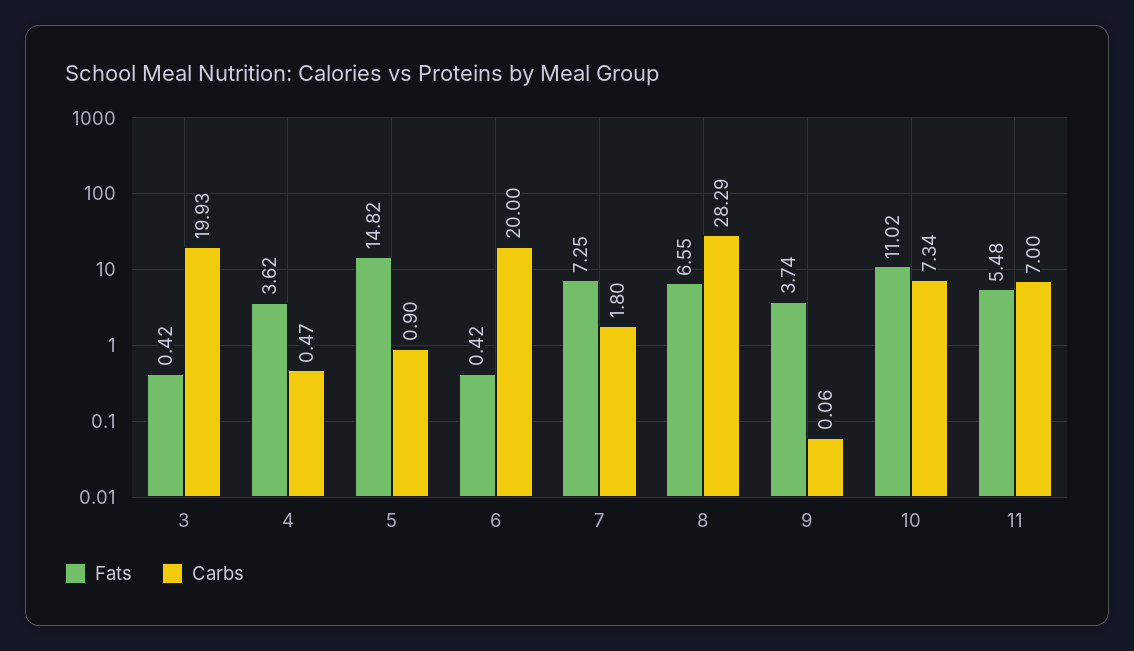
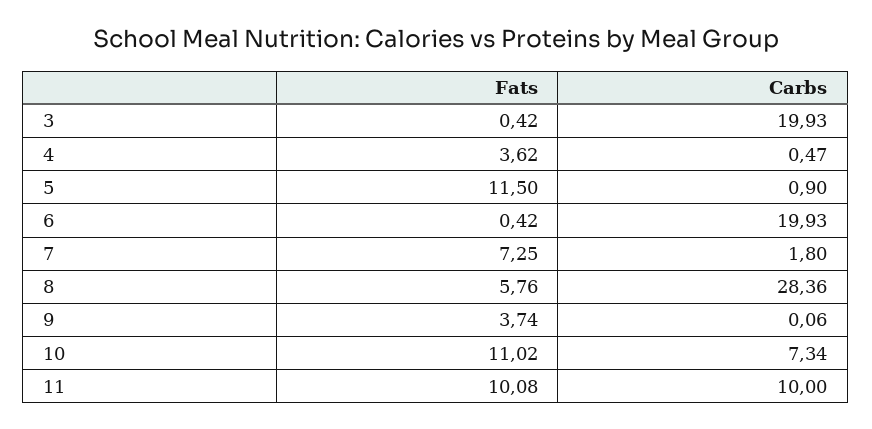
  {
    "Fats": {
      "3": 0.42,
      "4": 3.62,
-     "5": 14.82,
+     "5": 11.5,
      "6": 0.42,
      "7": 7.25,
-     "8": 6.55,
+     "8": 5.76,
      "9": 3.74,
      "10": 11.02,
-     "11": 5.48
+     "11": 10.08
    },
    "Carbs": {
      "3": 19.93,
      "4": 0.47,
      "5": 0.9,
-     "6": 20,
+     "6": 19.93,
      "7": 1.8,
-     "8": 28.29,
+     "8": 28.36,
      "9": 0.06,
      "10": 7.34,
-     "11": 7
+     "11": 10
    }
  }

